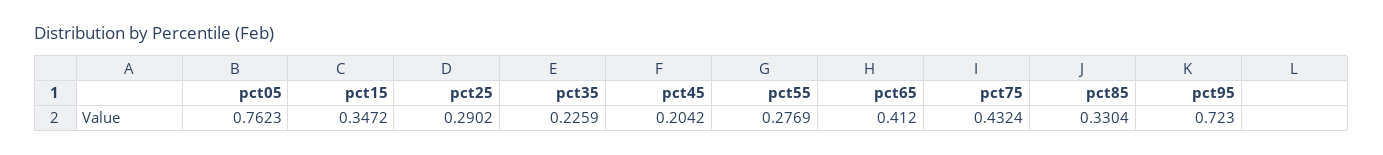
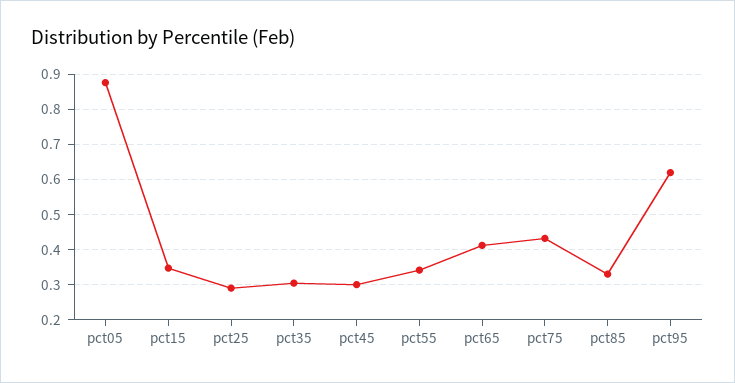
  {
-   "pct05": 0.7623,
+   "pct05": 0.88,
    "pct15": 0.3472,
    "pct25": 0.2902,
-   "pct35": 0.2259,
+   "pct35": 0.3,
-   "pct45": 0.2042,
+   "pct45": 0.3,
-   "pct55": 0.2769,
+   "pct55": 0.34,
    "pct65": 0.412,
    "pct75": 0.4324,
    "pct85": 0.3304,
-   "pct95": 0.723
+   "pct95": 0.62
  }

